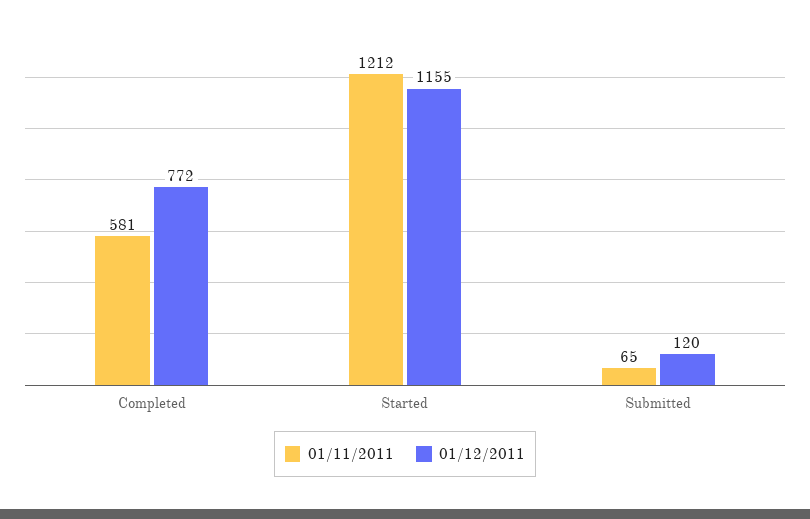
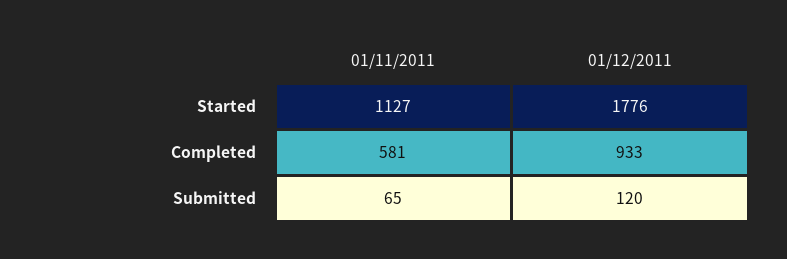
  {
    "01/11/2011": {
      "Completed": 581,
-     "Started": 1212,
+     "Started": 1127,
      "Submitted": 65
    },
    "01/12/2011": {
-     "Completed": 772,
+     "Completed": 933,
-     "Started": 1155,
+     "Started": 1776,
      "Submitted": 120
    }
  }

